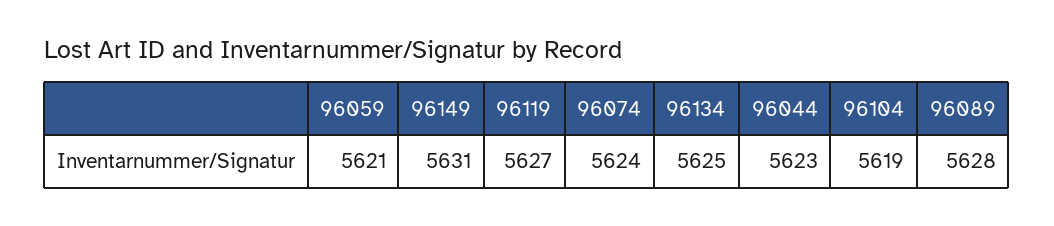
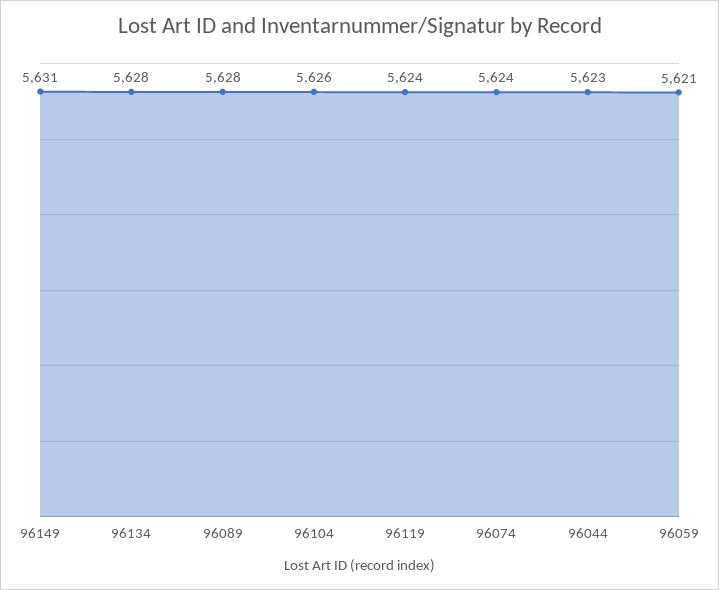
  {
    "96059": 5621,
    "96149": 5631,
-   "96119": 5627,
+   "96119": 5624,
    "96074": 5624,
-   "96134": 5625,
+   "96134": 5628,
    "96044": 5623,
-   "96104": 5619,
+   "96104": 5626,
    "96089": 5628
  }

